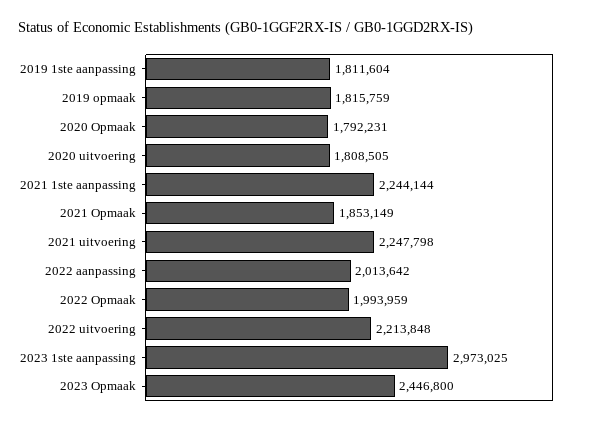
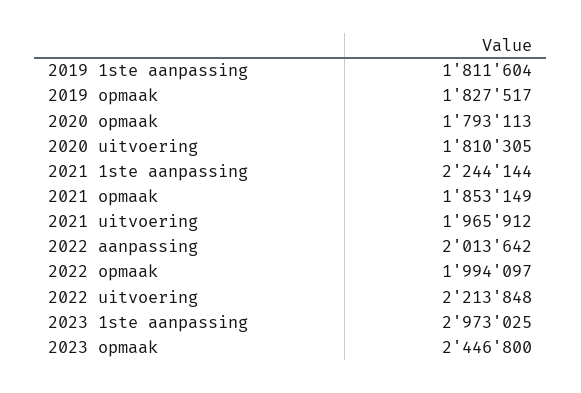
  {
    "2019 1ste aanpassing": 1811604,
-   "2019 opmaak": 1815759,
+   "2019 opmaak": 1827517,
-   "2020 Opmaak": 1792231,
+   "2020 Opmaak": 1793113,
-   "2020 uitvoering": 1808505,
+   "2020 uitvoering": 1810305,
    "2021 1ste aanpassing": 2244144,
    "2021 Opmaak": 1853149,
-   "2021 uitvoering": 2247798,
+   "2021 uitvoering": 1965912,
    "2022 aanpassing": 2013642,
-   "2022 Opmaak": 1993959,
+   "2022 Opmaak": 1994097,
    "2022 uitvoering": 2213848,
    "2023 1ste aanpassing": 2973025,
    "2023 Opmaak": 2446800
  }

